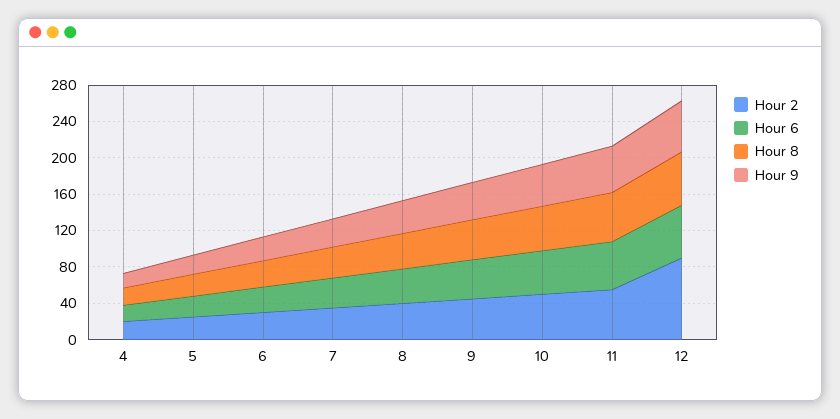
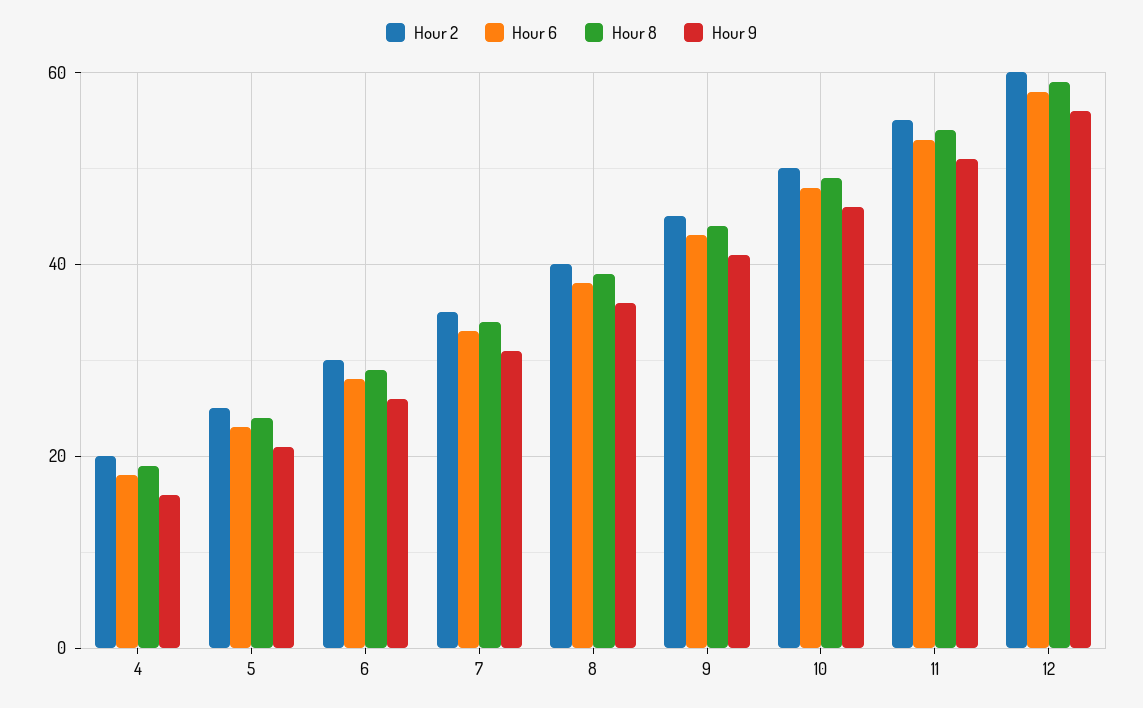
  {
    "Hour 2": {
      "4": 20,
      "5": 25,
      "6": 30,
      "7": 35,
      "8": 40,
      "9": 45,
      "10": 50,
      "11": 55,
-     "12": 90
+     "12": 60
    },
    "Hour 6": {
      "4": 20,
      "5": 25,
      "6": 30,
      "7": 35,
      "8": 40,
      "9": 45,
      "10": 50,
      "11": 55,
      "12": 60
    },
    "Hour 8": {
      "4": 20,
      "5": 25,
      "6": 30,
      "7": 35,
      "8": 40,
      "9": 45,
      "10": 50,
      "11": 55,
      "12": 60
    },
    "Hour 9": {
      "4": 15,
      "5": 20,
      "6": 25,
      "7": 30,
      "8": 35,
      "9": 40,
      "10": 45,
      "11": 50,
      "12": 55
    }
  }

